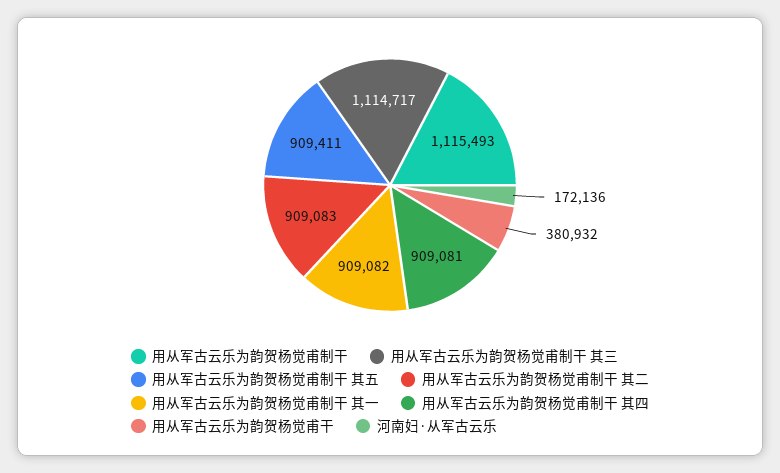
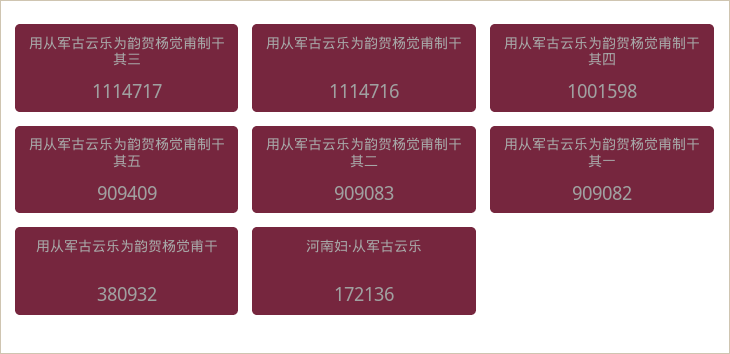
  {
-   "用从军古云乐为韵贺杨觉甫制干": 1115493,
+   "用从军古云乐为韵贺杨觉甫制干": 1114716,
    "用从军古云乐为韵贺杨觉甫制干 其三": 1114717,
-   "用从军古云乐为韵贺杨觉甫制干 其五": 909411,
+   "用从军古云乐为韵贺杨觉甫制干 其五": 909409,
    "用从军古云乐为韵贺杨觉甫制干 其二": 909083,
    "用从军古云乐为韵贺杨觉甫制干 其一": 909082,
-   "用从军古云乐为韵贺杨觉甫制干 其四": 909081,
+   "用从军古云乐为韵贺杨觉甫制干 其四": 1001598,
    "用从军古云乐为韵贺杨觉甫干": 380932,
    "河南妇·从军古云乐": 172136
  }

